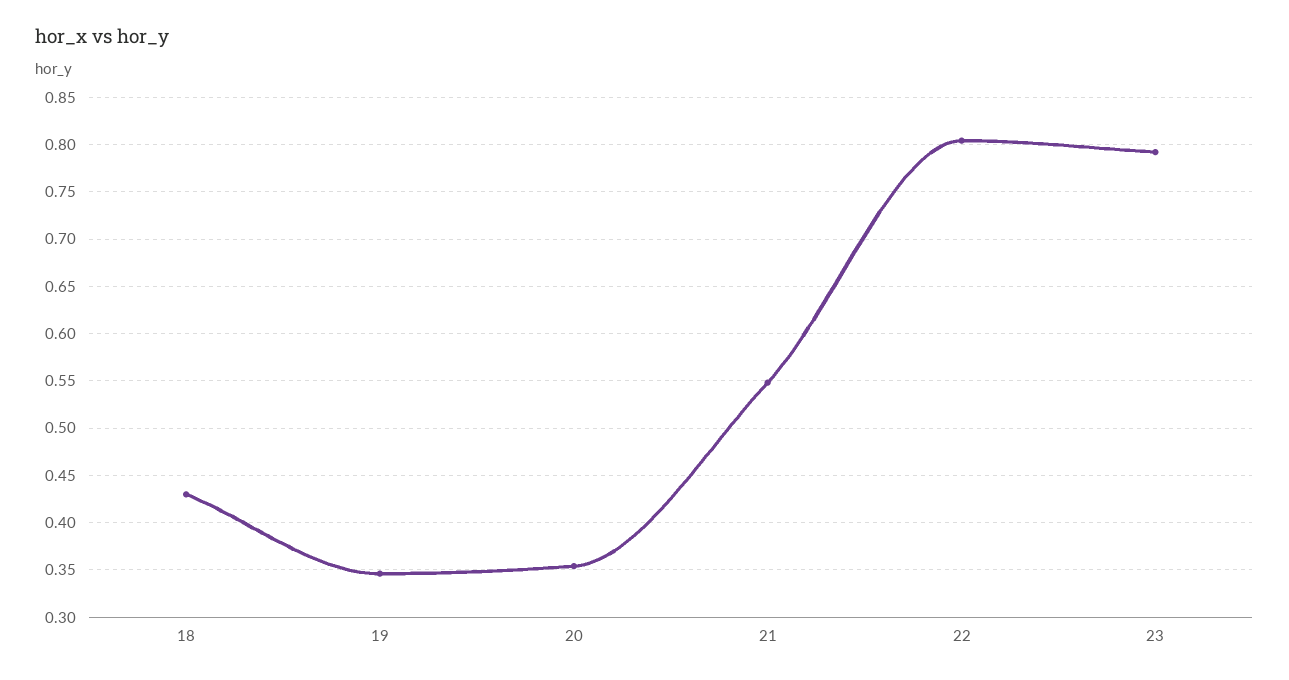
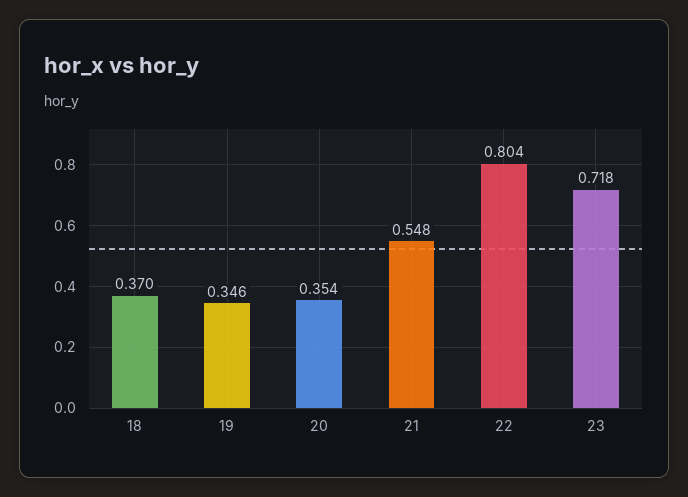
  {
-   "18": 0.43,
+   "18": 0.37,
    "19": 0.346,
    "20": 0.354,
    "21": 0.548,
    "22": 0.804,
-   "23": 0.79
+   "23": 0.718
  }

